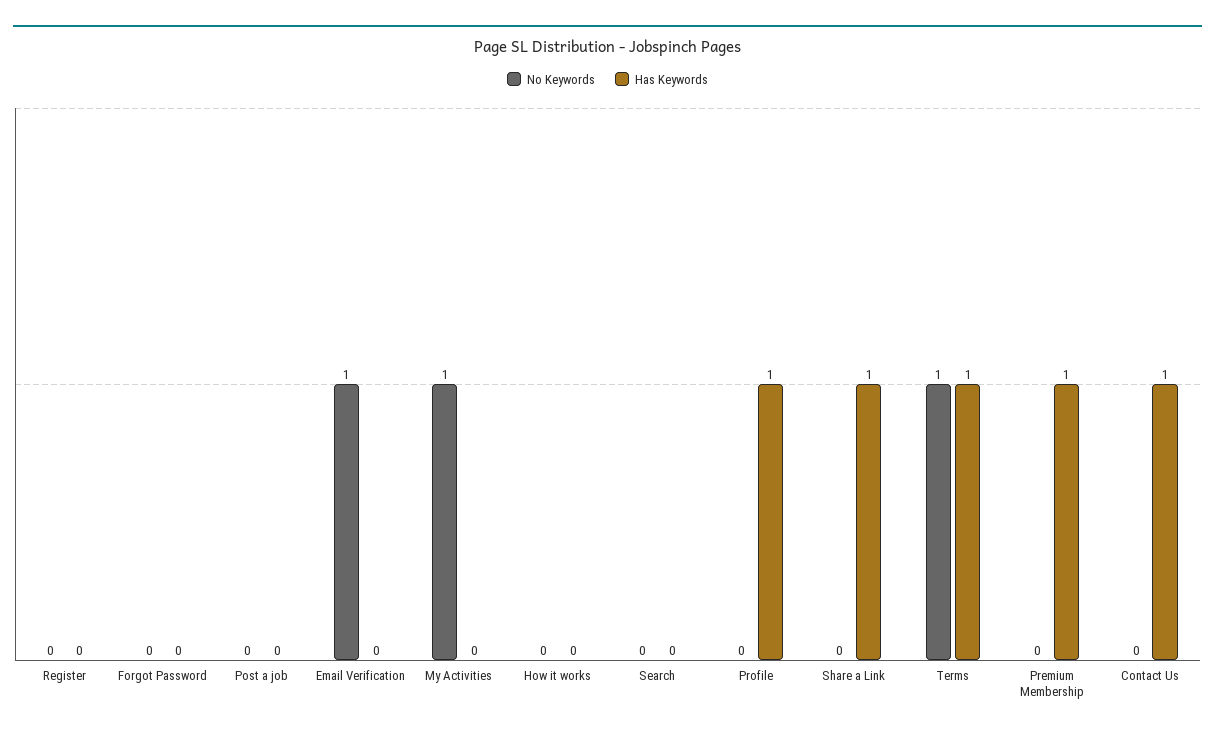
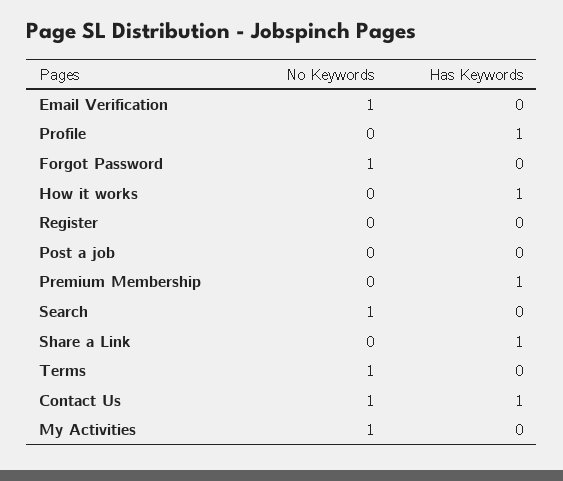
  {
    "No Keywords": {
      "Register": 0,
-     "Forgot Password": 0,
+     "Forgot Password": 1,
      "Post a job": 0,
      "Email Verification": 1,
      "My Activities": 1,
      "How it works": 0,
-     "Search": 0,
+     "Search": 1,
      "Profile": 0,
      "Share a Link": 0,
      "Terms": 1,
      "Premium Membership": 0,
-     "Contact Us": 0
+     "Contact Us": 1
    },
    "Has Keywords": {
      "Register": 0,
      "Forgot Password": 0,
      "Post a job": 0,
      "Email Verification": 0,
      "My Activities": 0,
-     "How it works": 0,
+     "How it works": 1,
      "Search": 0,
      "Profile": 1,
      "Share a Link": 1,
-     "Terms": 1,
+     "Terms": 0,
      "Premium Membership": 1,
      "Contact Us": 1
    }
  }

